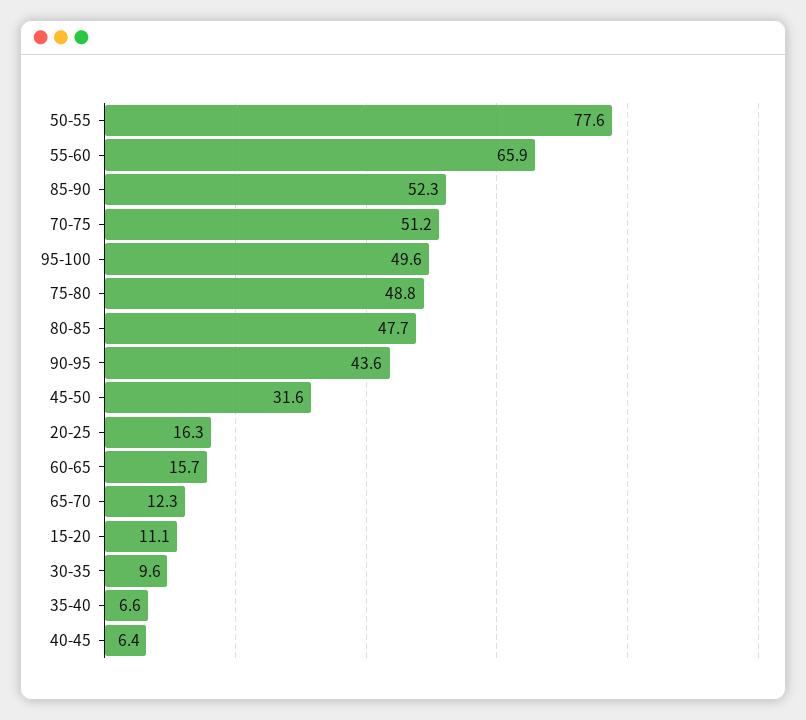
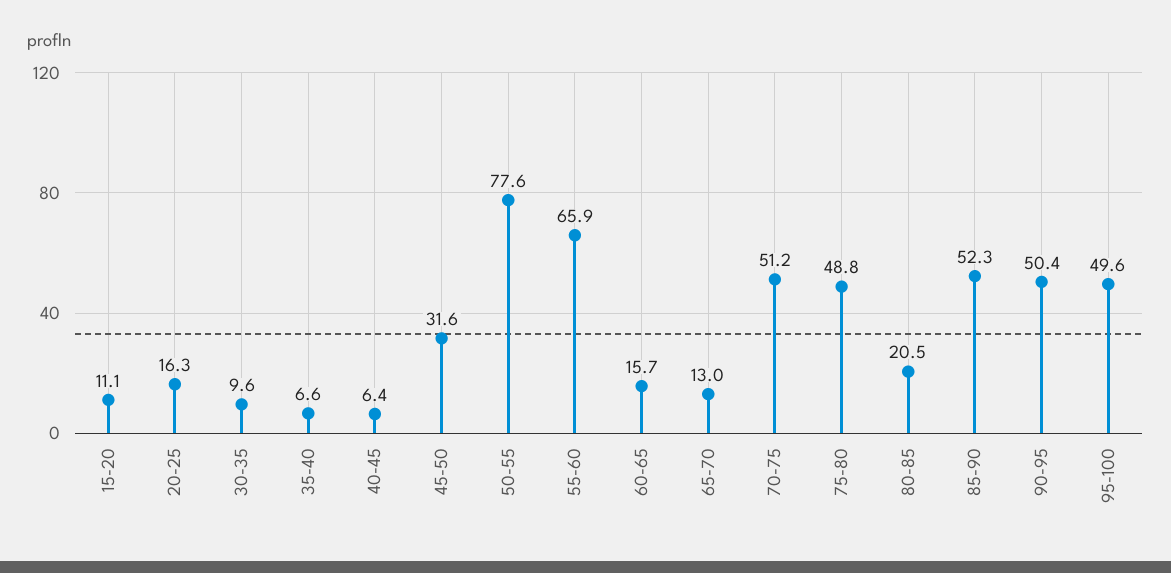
  {
    "50-55": 77.6,
    "55-60": 65.9,
    "85-90": 52.3,
    "70-75": 51.2,
    "95-100": 49.6,
    "75-80": 48.8,
-   "80-85": 47.7,
+   "80-85": 20.5,
-   "90-95": 43.6,
+   "90-95": 50.4,
    "45-50": 31.6,
    "20-25": 16.3,
    "60-65": 15.7,
-   "65-70": 12.3,
+   "65-70": 13,
    "15-20": 11.1,
    "30-35": 9.6,
    "35-40": 6.6,
    "40-45": 6.4
  }

